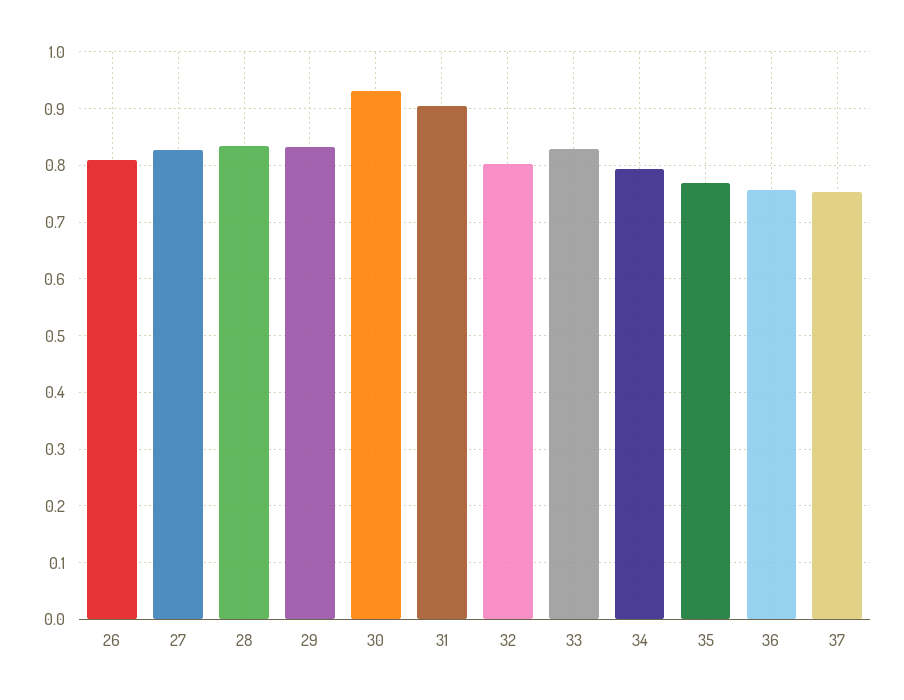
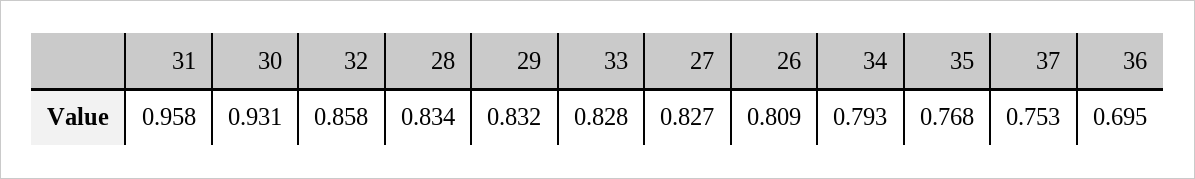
  {
    "26": 0.809,
    "27": 0.827,
    "28": 0.834,
    "29": 0.832,
    "30": 0.931,
-   "31": 0.9,
+   "31": 0.958,
-   "32": 0.8,
+   "32": 0.858,
    "33": 0.828,
    "34": 0.793,
    "35": 0.768,
-   "36": 0.76,
+   "36": 0.695,
    "37": 0.753
  }

